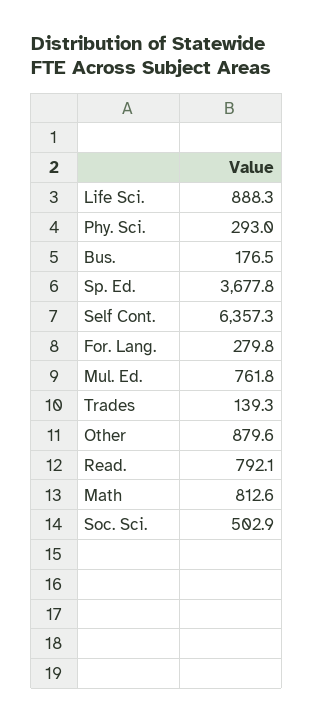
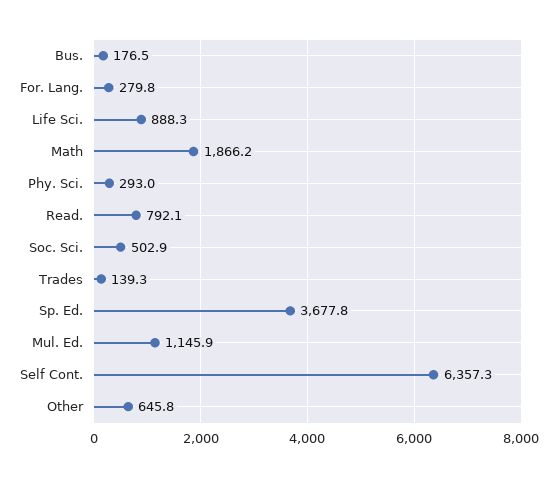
  {
    "Life Sci.": 888.3,
    "Phy. Sci.": 293,
    "Bus.": 176.5,
    "Sp. Ed.": 3677.8,
    "Self Cont.": 6357.3,
    "For. Lang.": 279.8,
-   "Mul. Ed.": 761.8,
+   "Mul. Ed.": 1145.9,
    "Trades": 139.3,
-   "Other": 879.6,
+   "Other": 645.8,
    "Read.": 792.1,
-   "Math": 812.6,
+   "Math": 1866.2,
    "Soc. Sci.": 502.9
  }

